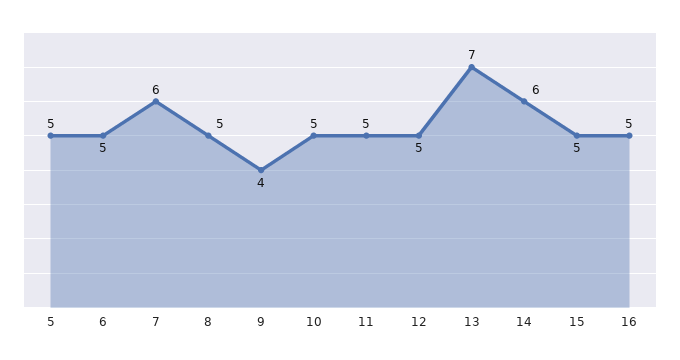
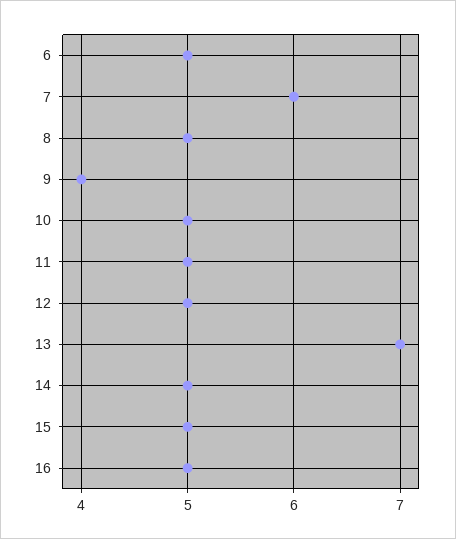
  {
-   "5": 5,
    "6": 5,
    "7": 6,
    "8": 5,
    "9": 4,
    "10": 5,
    "11": 5,
    "12": 5,
    "13": 7,
-   "14": 6,
+   "14": 5,
    "15": 5,
    "16": 5
  }

